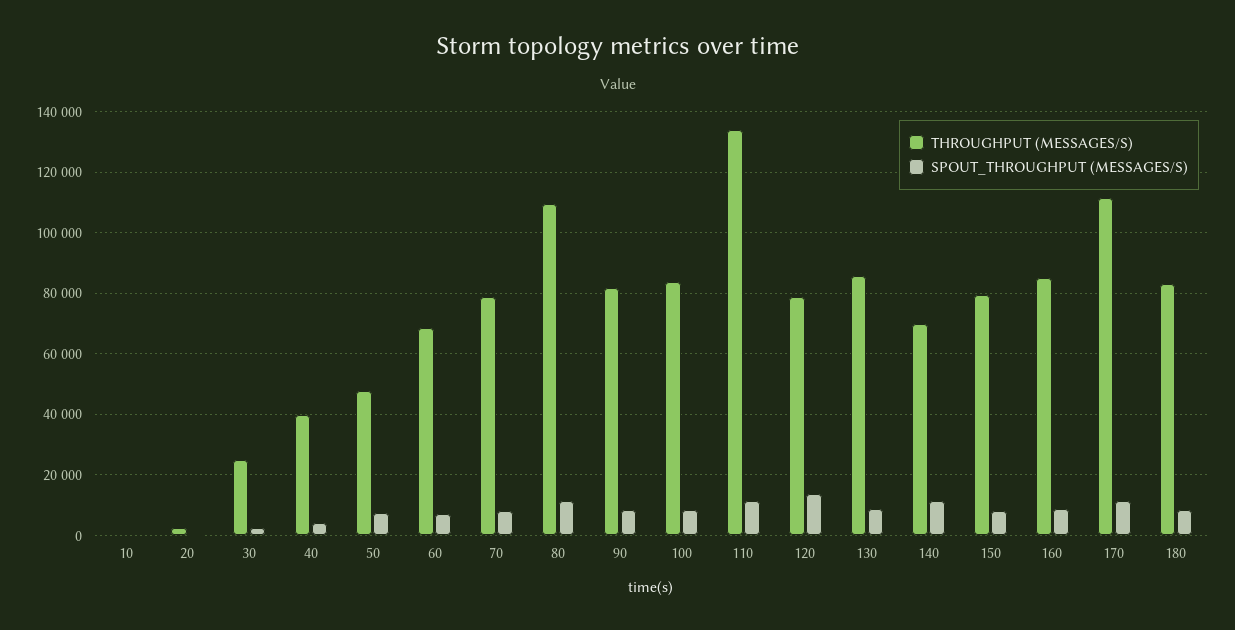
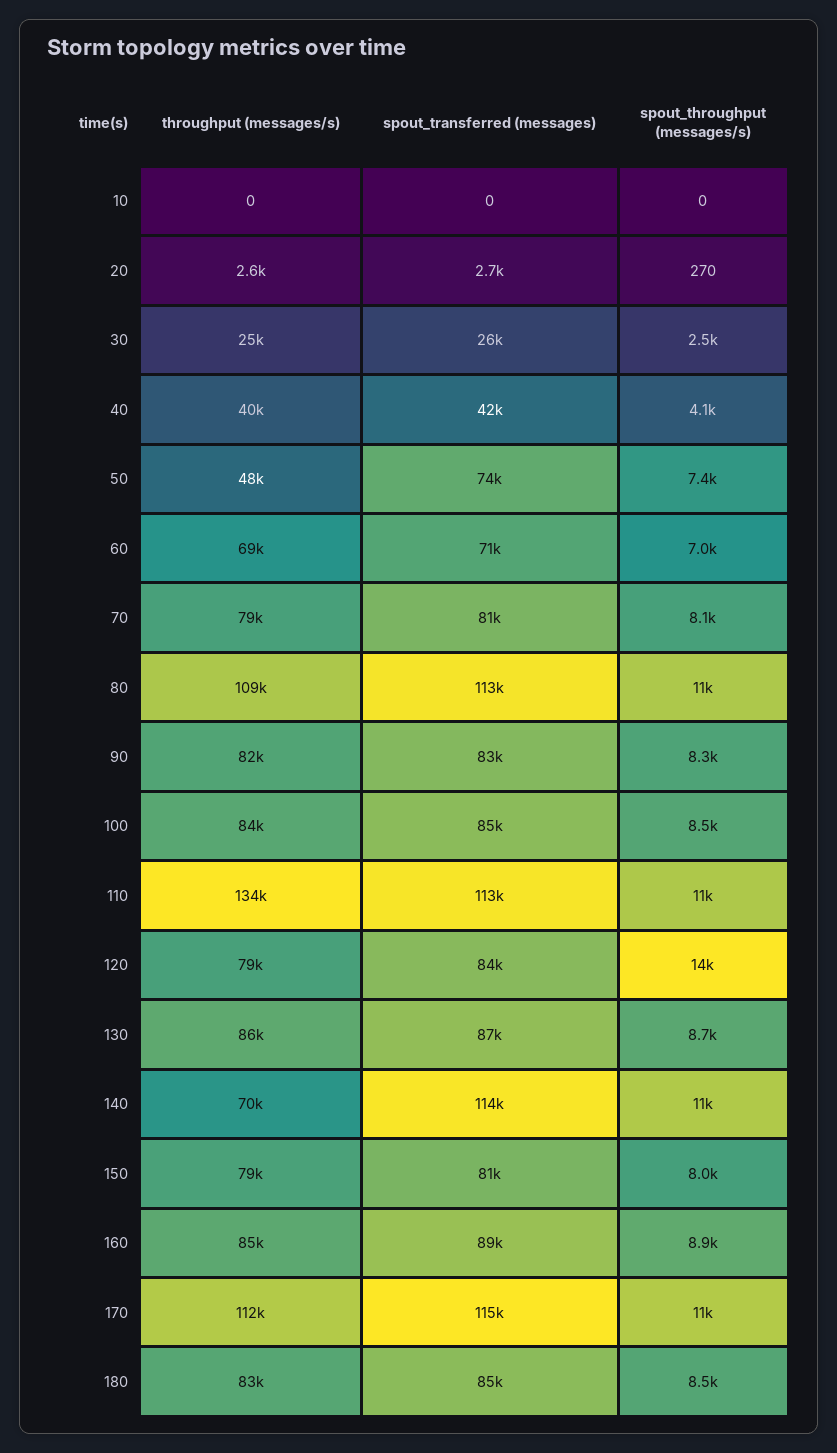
  {
    "THROUGHPUT (MESSAGES/S)": {
      "10": 0,
      "20": 2600,
      "30": 25000,
      "40": 40000,
      "50": 48000,
      "60": 69000,
      "70": 79000,
      "80": 109000,
      "90": 82000,
      "100": 84000,
      "110": 134000,
      "120": 79000,
      "130": 86000,
      "140": 70000,
      "150": 79000,
      "160": 85000,
      "170": 112000,
      "180": 83000
    },
    "SPOUT_THROUGHPUT (MESSAGES/S)": {
      "10": 0,
      "20": 270,
      "30": 2500,
      "40": 4100,
      "50": 7400,
      "60": 7000,
      "70": 8100,
      "80": 11000,
      "90": 8300,
      "100": 8500,
      "110": 11000,
      "120": 14000,
      "130": 8700,
      "140": 11000,
      "150": 8000,
      "160": 8900,
      "170": 11000,
      "180": 8500
-   }
+   },
+   "spout_transferred (messages)": {
+     "10": 0,
+     "20": 2700,
+     "30": 26000,
+     "40": 42000,
+     "50": 74000,
+     "60": 71000,
+     "70": 81000,
+     "80": 113000,
+     "90": 83000,
+     "100": 85000,
+     "110": 113000,
+     "120": 84000,
+     "130": 87000,
+     "140": 114000,
+     "150": 81000,
+     "160": 89000,
+     "170": 115000,
+     "180": 85000
+   }
  }

